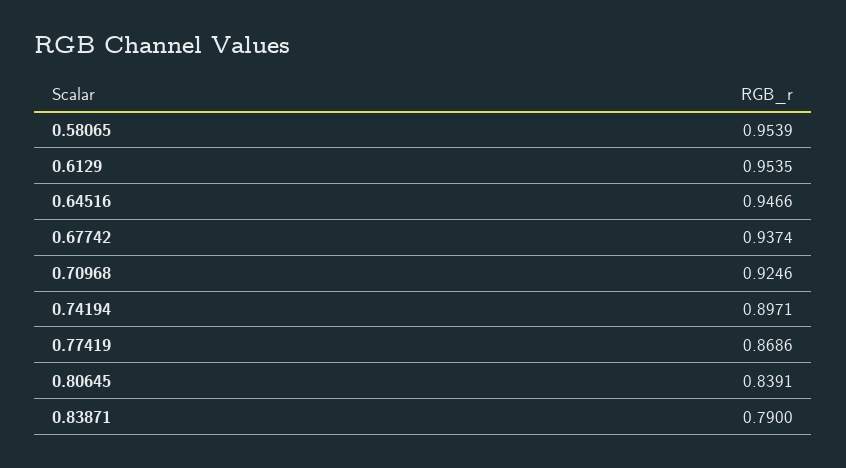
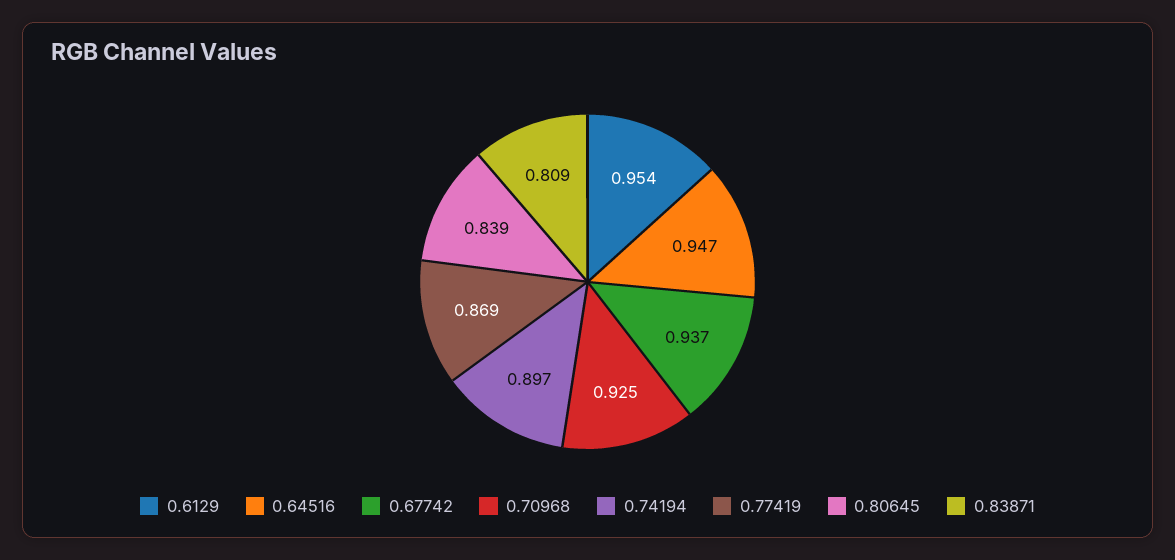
  {
-   "0.58065": 0.9539,
    "0.6129": 0.9535,
    "0.64516": 0.9466,
    "0.67742": 0.9374,
    "0.70968": 0.9246,
    "0.74194": 0.8971,
    "0.77419": 0.8686,
    "0.80645": 0.8391,
-   "0.83871": 0.79
+   "0.83871": 0.809
  }

